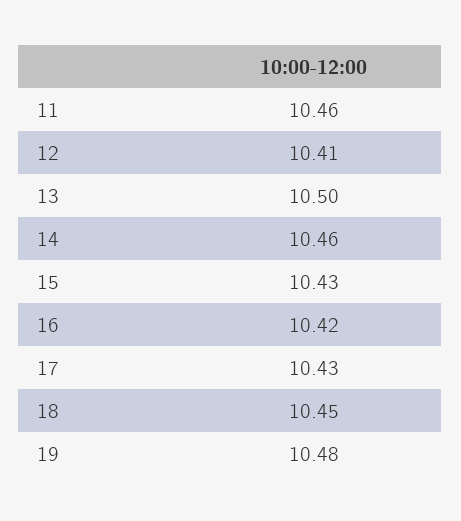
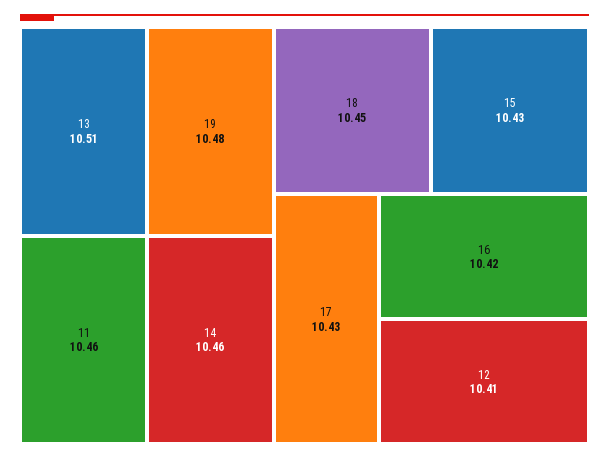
  {
    "11": 10.46,
    "12": 10.41,
-   "13": 10.5,
+   "13": 10.51,
    "14": 10.46,
    "15": 10.43,
    "16": 10.42,
    "17": 10.43,
    "18": 10.45,
    "19": 10.48
  }

